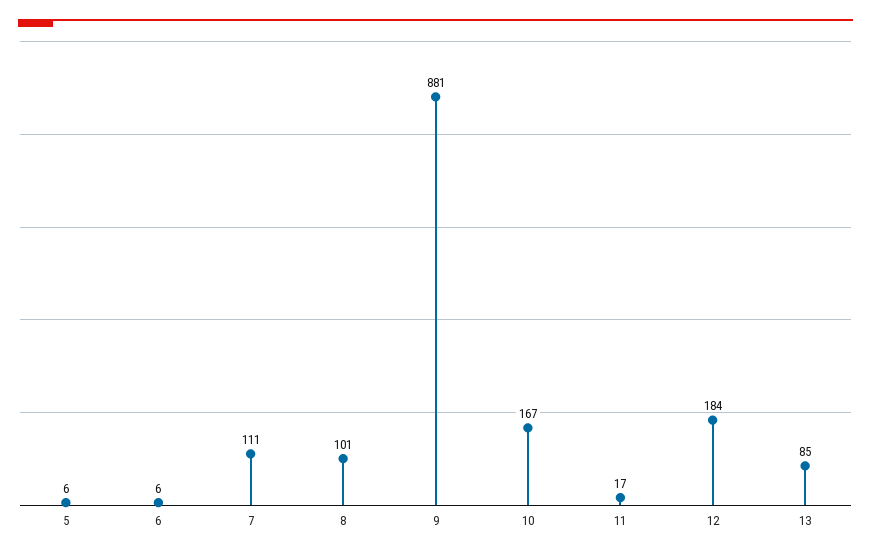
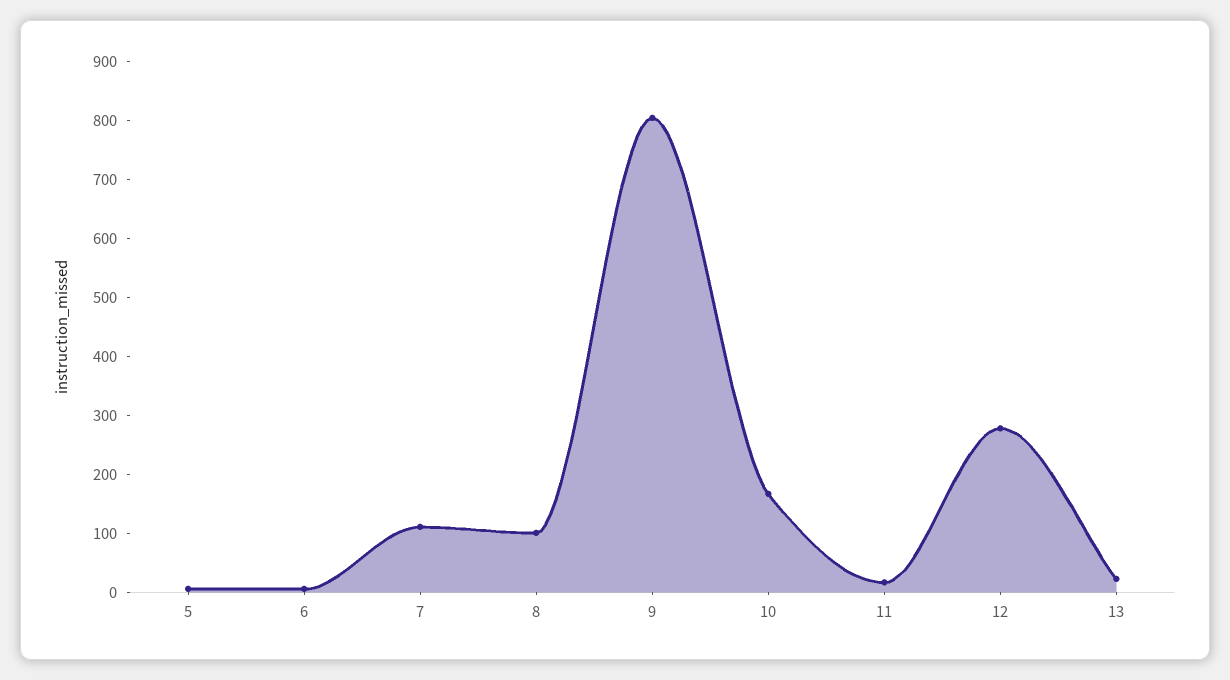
  {
    "5": 6,
    "6": 6,
    "7": 111,
    "8": 101,
-   "9": 881,
+   "9": 800,
    "10": 167,
    "11": 17,
-   "12": 184,
+   "12": 280,
-   "13": 85
+   "13": 20
  }

